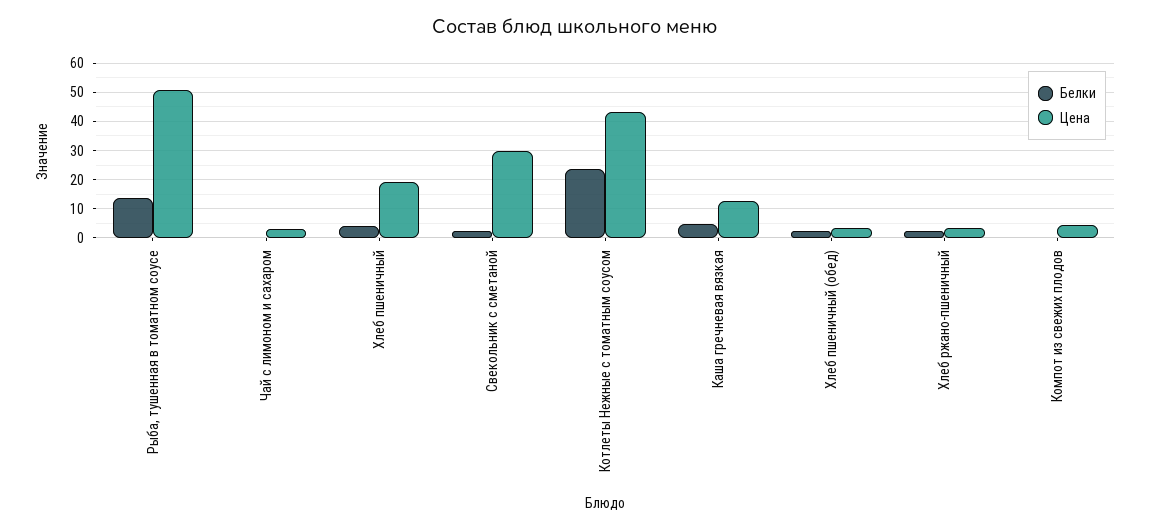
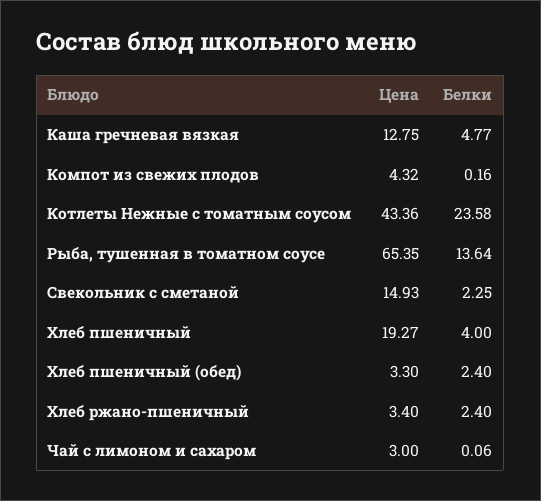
  {
    "Белки": {
      "Рыба, тушенная в томатном соусе": 13.64,
      "Чай с лимоном и сахаром": 0.06,
      "Хлеб пшеничный": 4,
      "Свекольник с сметаной": 2.25,
      "Котлеты Нежные с томатным соусом": 23.58,
      "Каша гречневая вязкая": 4.77,
      "Хлеб пшеничный (обед)": 2.4,
      "Хлеб ржано-пшеничный": 2.4,
      "Компот из свежих плодов": 0.16
    },
    "Цена": {
-     "Рыба, тушенная в томатном соусе": 50,
+     "Рыба, тушенная в томатном соусе": 65.35,
      "Чай с лимоном и сахаром": 3,
      "Хлеб пшеничный": 19.27,
-     "Свекольник с сметаной": 30,
+     "Свекольник с сметаной": 14.93,
      "Котлеты Нежные с томатным соусом": 43.36,
      "Каша гречневая вязкая": 12.75,
      "Хлеб пшеничный (обед)": 3.3,
      "Хлеб ржано-пшеничный": 3.4,
      "Компот из свежих плодов": 4.32
    }
  }

